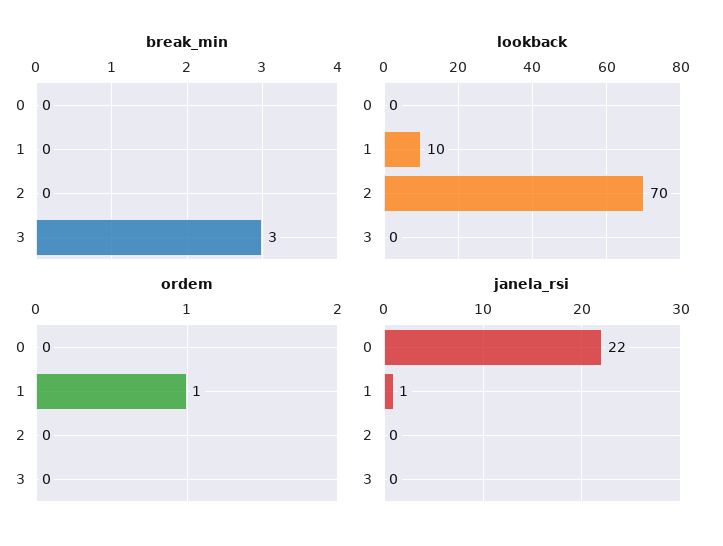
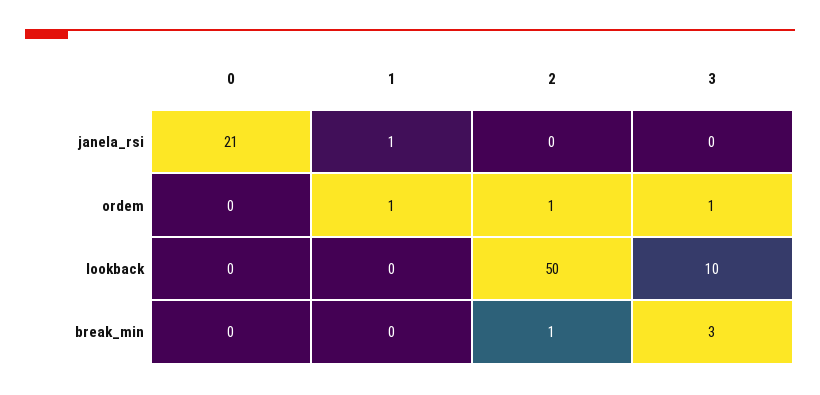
  {
    "break_min": {
      "0": 0,
      "1": 0,
-     "2": 0,
+     "2": 1,
      "3": 3
    },
    "lookback": {
      "0": 0,
-     "1": 10,
+     "1": 0,
-     "2": 70,
+     "2": 50,
-     "3": 0
+     "3": 10
    },
    "ordem": {
      "0": 0,
      "1": 1,
-     "2": 0,
+     "2": 1,
-     "3": 0
+     "3": 1
    },
    "janela_rsi": {
-     "0": 22,
+     "0": 21,
      "1": 1,
      "2": 0,
      "3": 0
    }
  }

